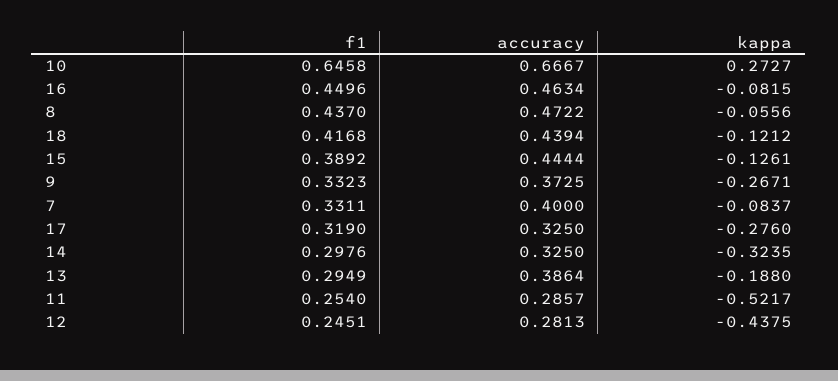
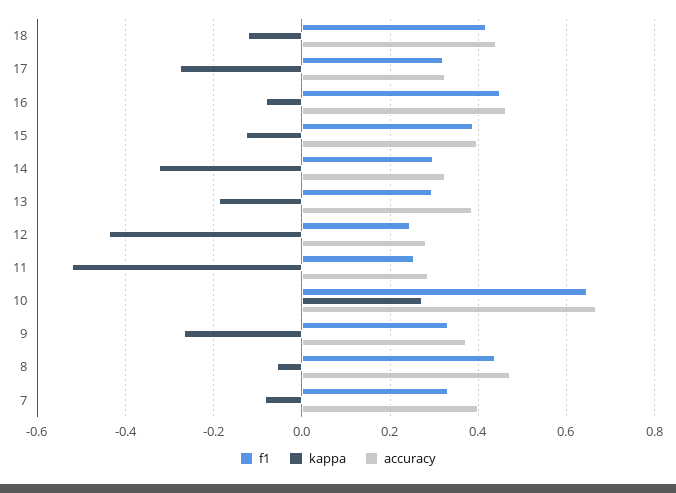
  {
    "f1": {
      "10": 0.6458,
      "16": 0.4496,
      "8": 0.437,
      "18": 0.4168,
      "15": 0.3892,
      "9": 0.3323,
      "7": 0.3311,
      "17": 0.319,
      "14": 0.2976,
      "13": 0.2949,
      "11": 0.254,
      "12": 0.2451
    },
    "accuracy": {
      "10": 0.6667,
      "16": 0.4634,
      "8": 0.4722,
      "18": 0.4394,
-     "15": 0.4444,
+     "15": 0.4,
      "9": 0.3725,
      "7": 0.4,
      "17": 0.325,
      "14": 0.325,
      "13": 0.3864,
      "11": 0.2857,
      "12": 0.2813
    },
    "kappa": {
      "10": 0.2727,
      "16": -0.0815,
      "8": -0.0556,
      "18": -0.1212,
      "15": -0.1261,
      "9": -0.2671,
      "7": -0.0837,
      "17": -0.276,
      "14": -0.3235,
      "13": -0.188,
      "11": -0.5217,
      "12": -0.4375
    }
  }

